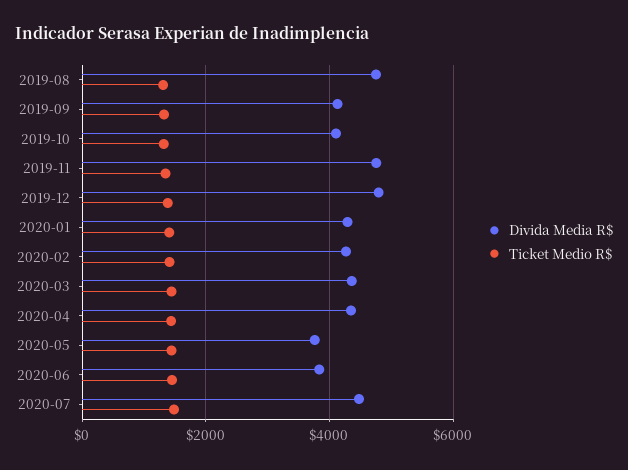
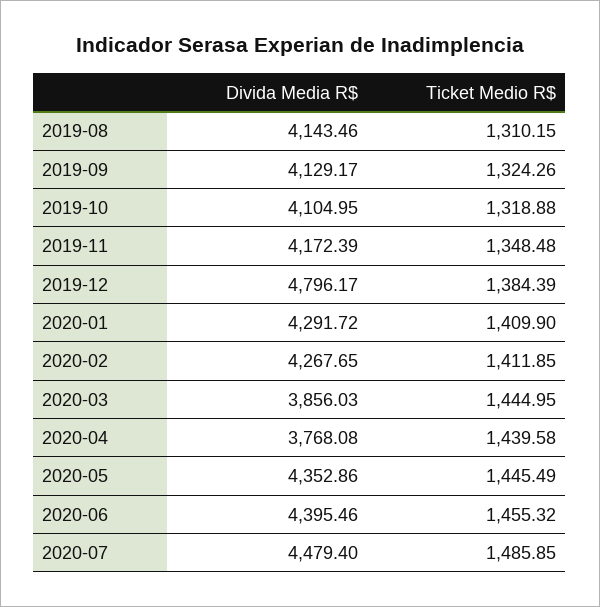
  {
    "Divida Media R$": {
-     "2019-08": 4800,
+     "2019-08": 4143.46,
      "2019-09": 4129.17,
      "2019-10": 4104.95,
-     "2019-11": 4800,
+     "2019-11": 4172.39,
      "2019-12": 4796.17,
      "2020-01": 4291.72,
      "2020-02": 4267.65,
-     "2020-03": 4400,
+     "2020-03": 3856.03,
-     "2020-04": 4400,
+     "2020-04": 3768.08,
-     "2020-05": 3800,
+     "2020-05": 4352.86,
-     "2020-06": 3800,
+     "2020-06": 4395.46,
      "2020-07": 4479.4
    },
    "Ticket Medio R$": {
      "2019-08": 1310.15,
      "2019-09": 1324.26,
      "2019-10": 1318.88,
      "2019-11": 1348.48,
      "2019-12": 1384.39,
      "2020-01": 1409.9,
      "2020-02": 1411.85,
      "2020-03": 1444.95,
      "2020-04": 1439.58,
      "2020-05": 1445.49,
      "2020-06": 1455.32,
      "2020-07": 1485.85
    }
  }

